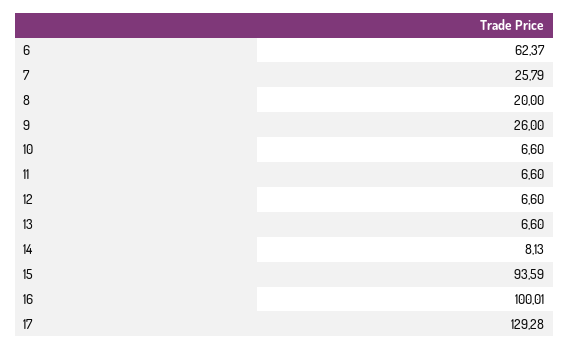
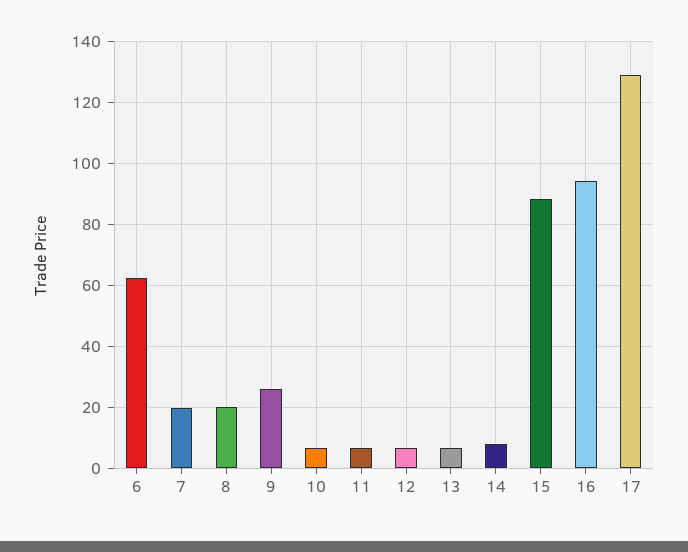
  {
    "6": 62.37,
-   "7": 25.79,
+   "7": 20,
    "8": 20,
    "9": 26,
    "10": 6.6,
    "11": 6.6,
    "12": 6.6,
    "13": 6.6,
    "14": 8.13,
-   "15": 93.59,
+   "15": 88,
-   "16": 100.01,
+   "16": 94,
    "17": 129.28
  }

